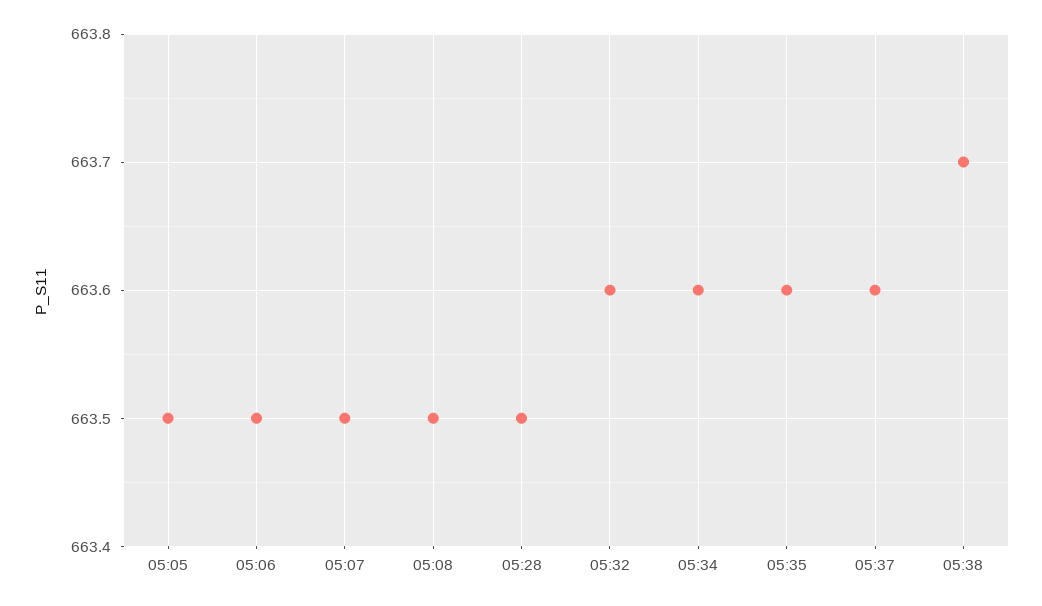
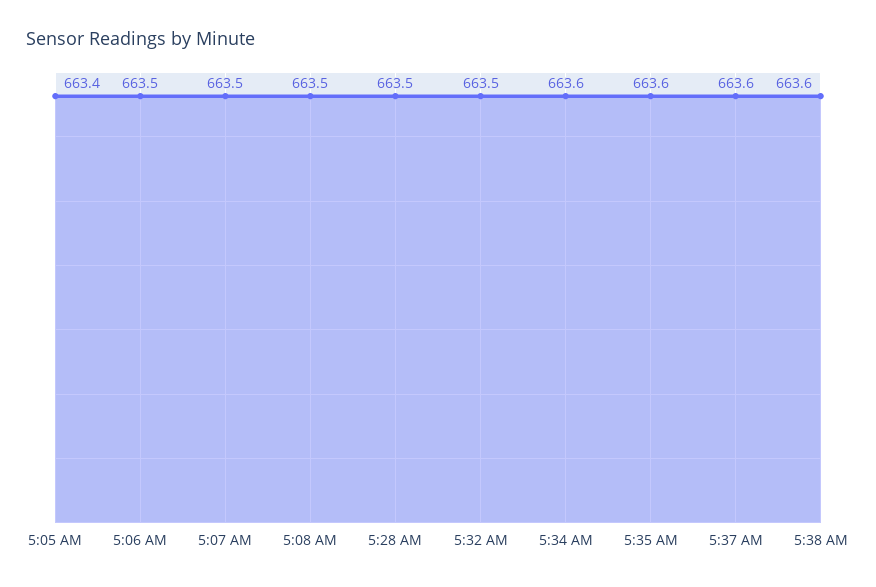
  {
-   "05:05": 663.5,
+   "05:05": 663.4,
    "05:06": 663.5,
    "05:07": 663.5,
    "05:08": 663.5,
    "05:28": 663.5,
-   "05:32": 663.6,
+   "05:32": 663.5,
    "05:34": 663.6,
    "05:35": 663.6,
    "05:37": 663.6,
-   "05:38": 663.7
+   "05:38": 663.6
  }

